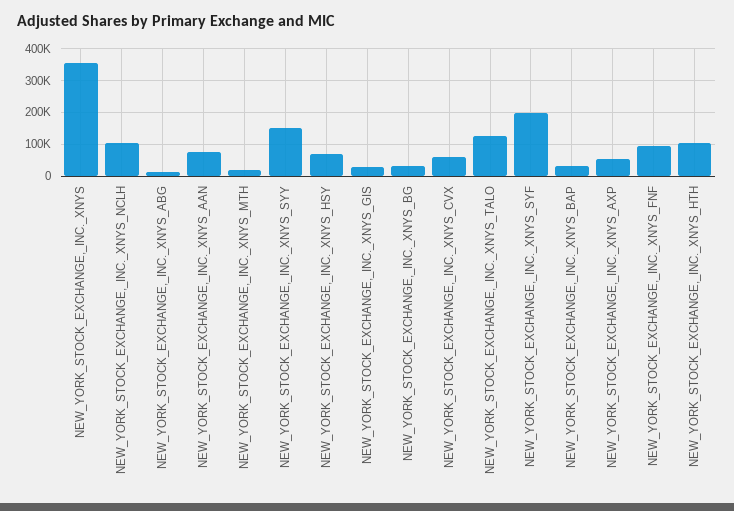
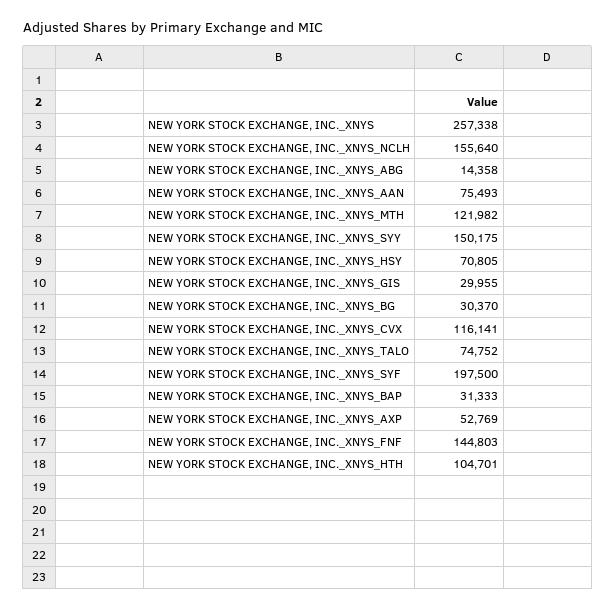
  {
-   "NEW_YORK_STOCK_EXCHANGE,_INC._XNYS": 360000,
+   "NEW_YORK_STOCK_EXCHANGE,_INC._XNYS": 257338,
-   "NEW_YORK_STOCK_EXCHANGE,_INC._XNYS_NCLH": 100000,
+   "NEW_YORK_STOCK_EXCHANGE,_INC._XNYS_NCLH": 155640,
    "NEW_YORK_STOCK_EXCHANGE,_INC._XNYS_ABG": 14358,
    "NEW_YORK_STOCK_EXCHANGE,_INC._XNYS_AAN": 75493,
-   "NEW_YORK_STOCK_EXCHANGE,_INC._XNYS_MTH": 20000,
+   "NEW_YORK_STOCK_EXCHANGE,_INC._XNYS_MTH": 121982,
    "NEW_YORK_STOCK_EXCHANGE,_INC._XNYS_SYY": 150175,
    "NEW_YORK_STOCK_EXCHANGE,_INC._XNYS_HSY": 70805,
    "NEW_YORK_STOCK_EXCHANGE,_INC._XNYS_GIS": 29955,
    "NEW_YORK_STOCK_EXCHANGE,_INC._XNYS_BG": 30370,
-   "NEW_YORK_STOCK_EXCHANGE,_INC._XNYS_CVX": 60000,
+   "NEW_YORK_STOCK_EXCHANGE,_INC._XNYS_CVX": 116141,
-   "NEW_YORK_STOCK_EXCHANGE,_INC._XNYS_TALO": 120000,
+   "NEW_YORK_STOCK_EXCHANGE,_INC._XNYS_TALO": 74752,
    "NEW_YORK_STOCK_EXCHANGE,_INC._XNYS_SYF": 197500,
    "NEW_YORK_STOCK_EXCHANGE,_INC._XNYS_BAP": 31333,
    "NEW_YORK_STOCK_EXCHANGE,_INC._XNYS_AXP": 52769,
-   "NEW_YORK_STOCK_EXCHANGE,_INC._XNYS_FNF": 100000,
+   "NEW_YORK_STOCK_EXCHANGE,_INC._XNYS_FNF": 144803,
    "NEW_YORK_STOCK_EXCHANGE,_INC._XNYS_HTH": 104701
  }

